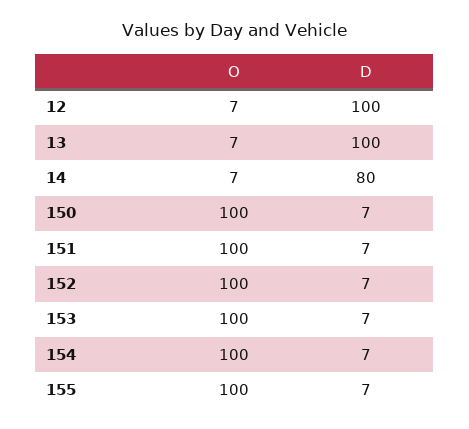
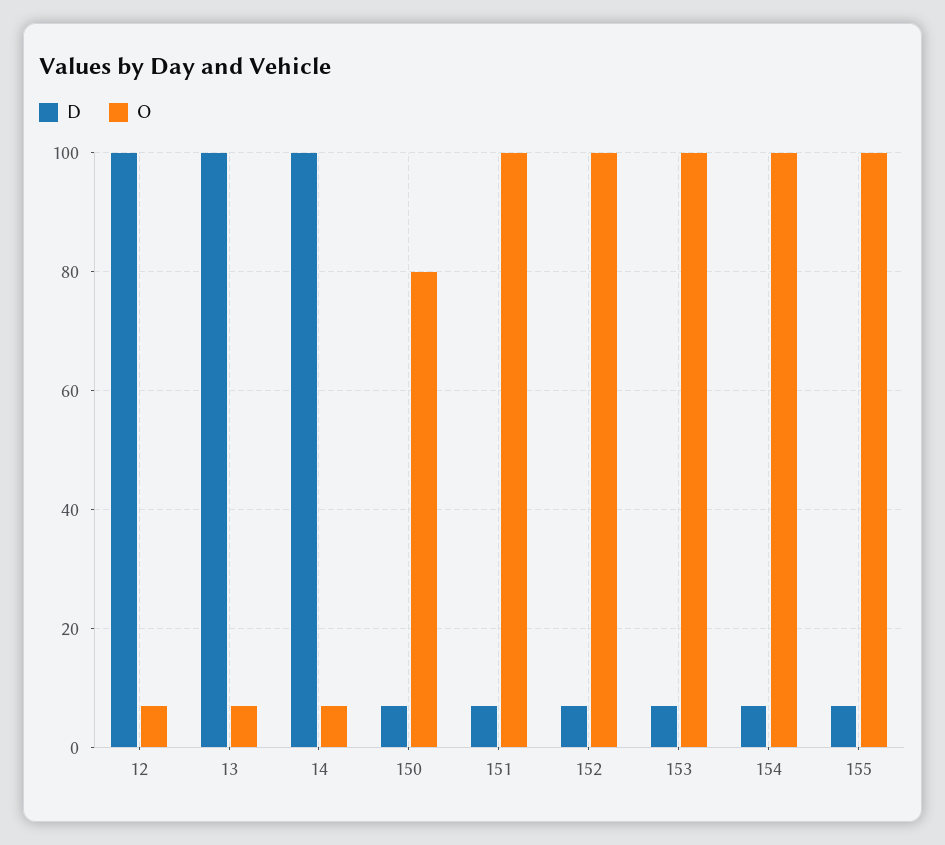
  {
    "O": {
      "12": 7,
      "13": 7,
      "14": 7,
-     "150": 100,
+     "150": 80,
      "151": 100,
      "152": 100,
      "153": 100,
      "154": 100,
      "155": 100
    },
    "D": {
      "12": 100,
      "13": 100,
-     "14": 80,
+     "14": 100,
      "150": 7,
      "151": 7,
      "152": 7,
      "153": 7,
      "154": 7,
      "155": 7
    }
  }

